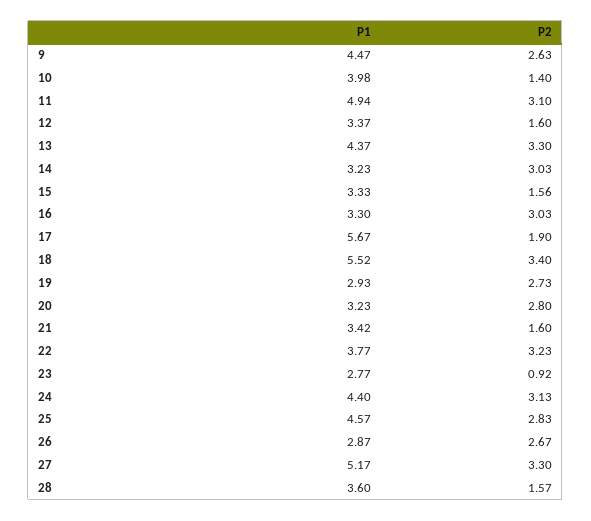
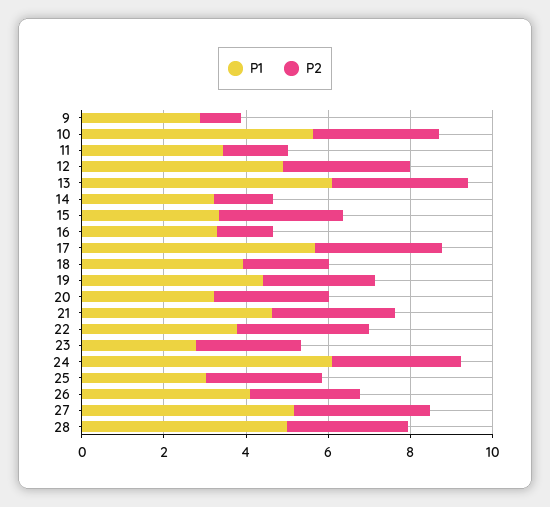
  {
    "P1": {
-     "9": 4.47,
+     "9": 3,
-     "10": 3.98,
+     "10": 5.5,
-     "11": 4.94,
+     "11": 3.5,
-     "12": 3.37,
+     "12": 5,
-     "13": 4.37,
+     "13": 6,
      "14": 3.23,
      "15": 3.33,
      "16": 3.3,
      "17": 5.67,
-     "18": 5.52,
+     "18": 4,
-     "19": 2.93,
+     "19": 4.5,
      "20": 3.23,
-     "21": 3.42,
+     "21": 4.5,
      "22": 3.77,
      "23": 2.77,
-     "24": 4.4,
+     "24": 6,
-     "25": 4.57,
+     "25": 3,
-     "26": 2.87,
+     "26": 4,
      "27": 5.17,
-     "28": 3.6
+     "28": 5
    },
    "P2": {
-     "9": 2.63,
+     "9": 1,
-     "10": 1.4,
+     "10": 3,
-     "11": 3.1,
+     "11": 1.5,
-     "12": 1.6,
+     "12": 3,
      "13": 3.3,
-     "14": 3.03,
+     "14": 1.5,
-     "15": 1.56,
+     "15": 3,
-     "16": 3.03,
+     "16": 1.5,
-     "17": 1.9,
+     "17": 3,
-     "18": 3.4,
+     "18": 2,
      "19": 2.73,
      "20": 2.8,
-     "21": 1.6,
+     "21": 3,
      "22": 3.23,
-     "23": 0.92,
+     "23": 2.5,
      "24": 3.13,
      "25": 2.83,
      "26": 2.67,
      "27": 3.3,
-     "28": 1.57
+     "28": 3
    }
  }

